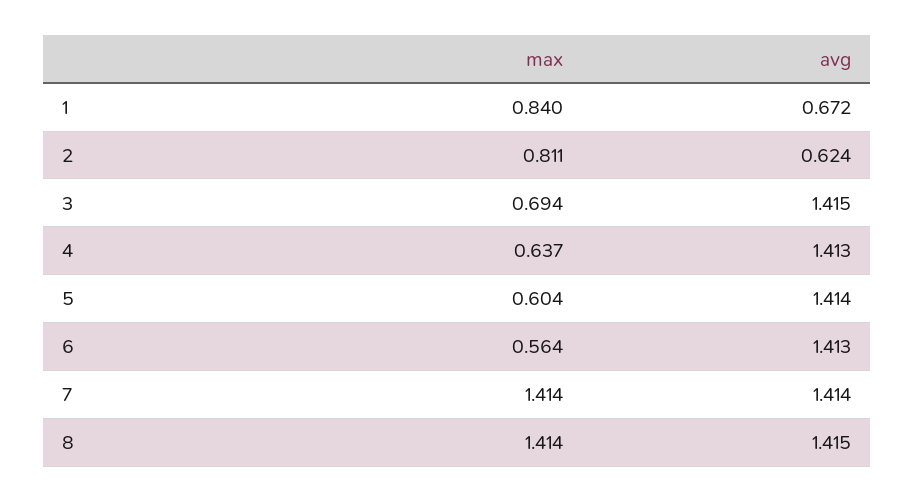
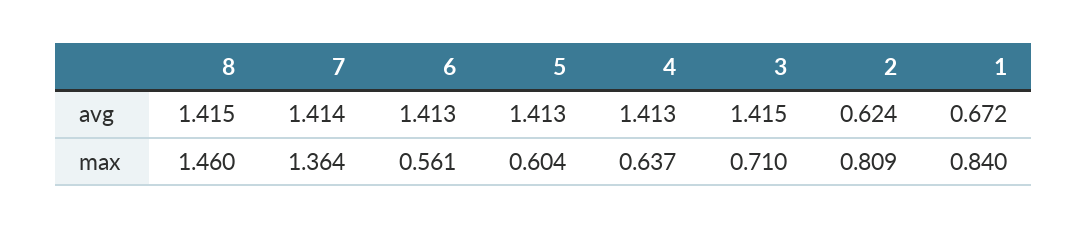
  {
    "max": {
      "1": 0.84,
-     "2": 0.811,
+     "2": 0.809,
-     "3": 0.694,
+     "3": 0.71,
      "4": 0.637,
      "5": 0.604,
-     "6": 0.564,
+     "6": 0.561,
-     "7": 1.414,
+     "7": 1.364,
-     "8": 1.414
+     "8": 1.46
    },
    "avg": {
      "1": 0.672,
      "2": 0.624,
      "3": 1.415,
      "4": 1.413,
-     "5": 1.414,
+     "5": 1.413,
      "6": 1.413,
      "7": 1.414,
      "8": 1.415
    }
  }

